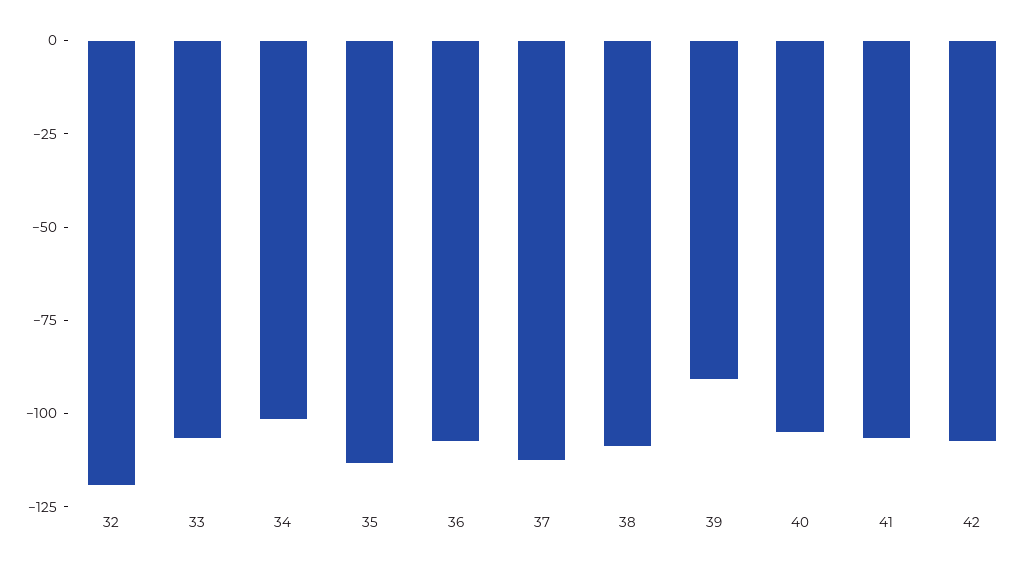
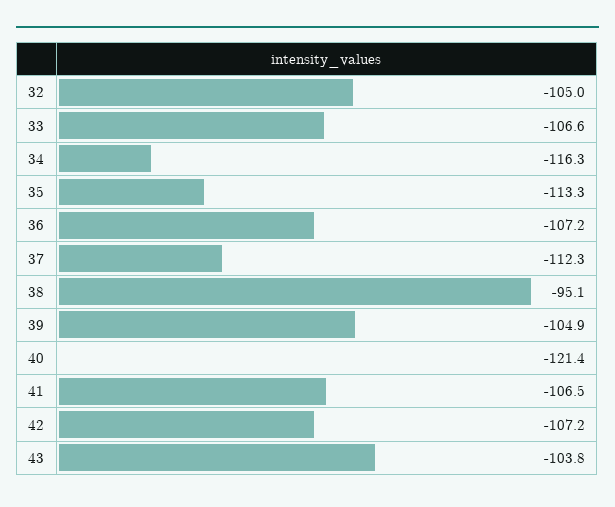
  {
-   "32": -120,
+   "32": -105,
    "33": -106.6,
-   "34": -100,
+   "34": -116.3,
    "35": -113.3,
    "36": -107.2,
    "37": -112.3,
-   "38": -110,
+   "38": -95.1,
-   "39": -90,
+   "39": -104.9,
-   "40": -105,
+   "40": -121.4,
    "41": -106.5,
-   "42": -107.2
+   "42": -107.2,
+   "43": -103.8
  }

